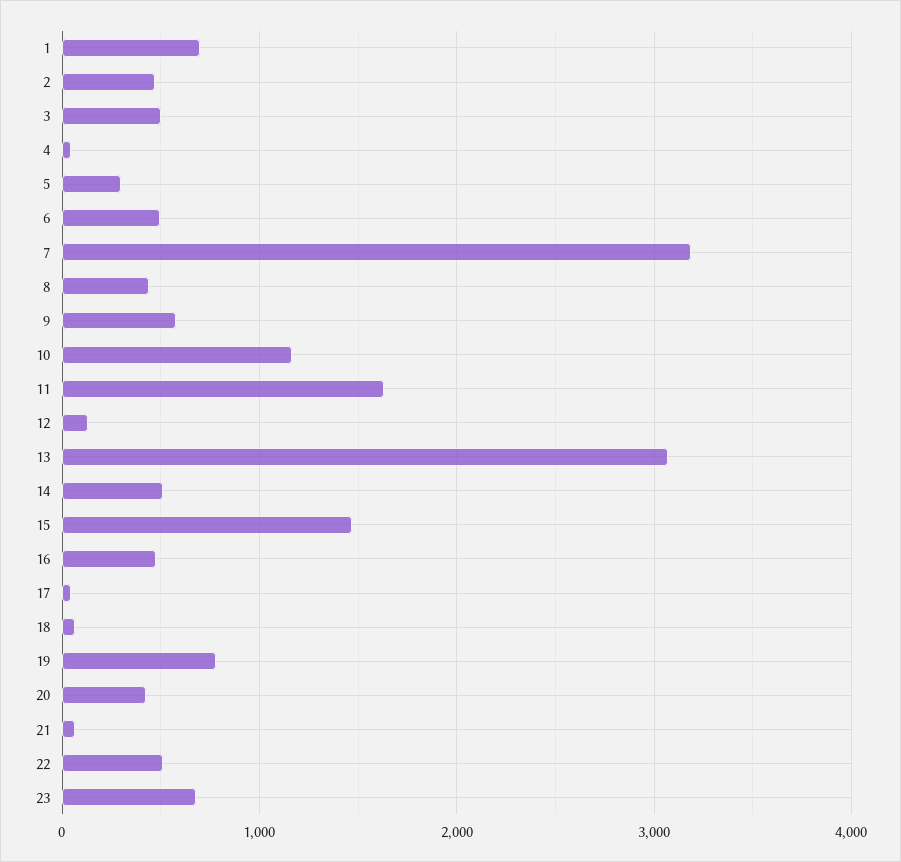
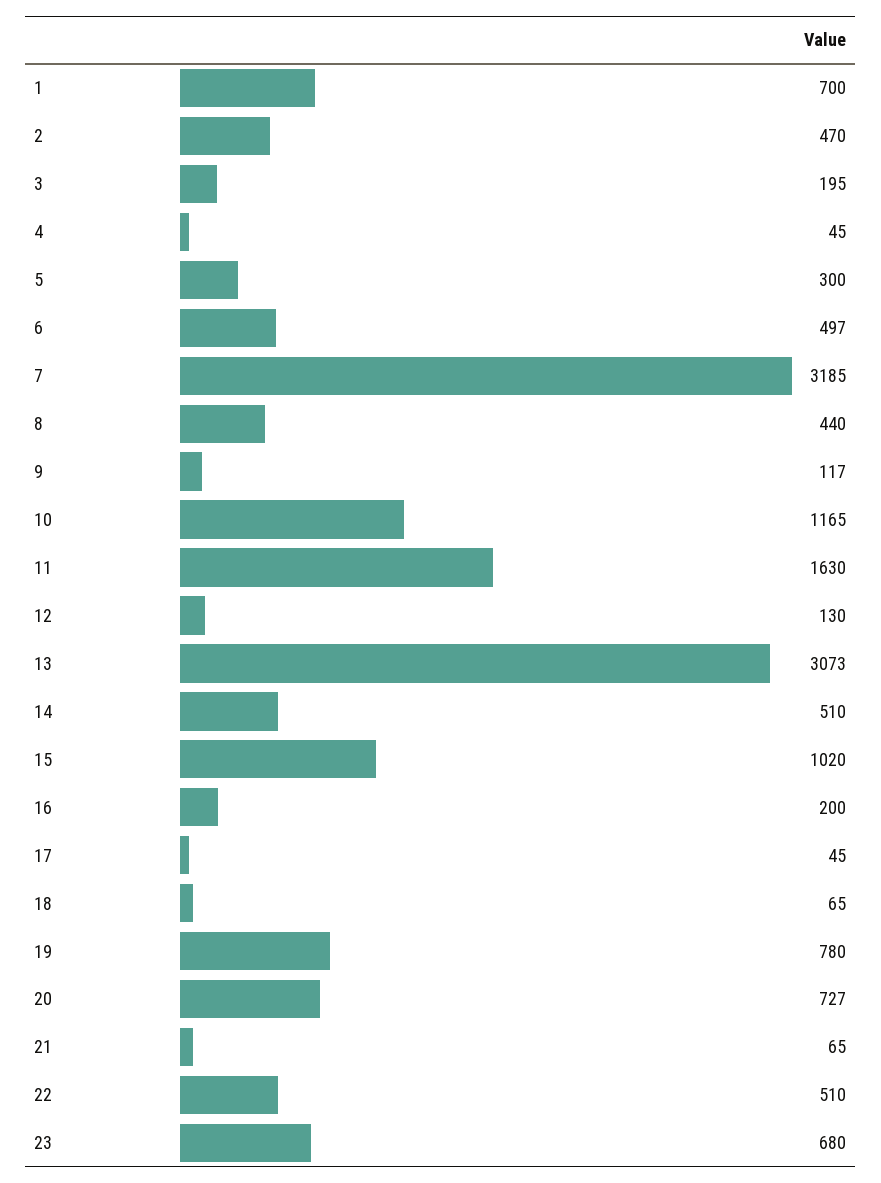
  {
    "1": 700,
    "2": 470,
-   "3": 500,
+   "3": 195,
    "4": 45,
    "5": 300,
    "6": 497,
    "7": 3185,
    "8": 440,
-   "9": 600,
+   "9": 117,
    "10": 1165,
    "11": 1630,
    "12": 130,
    "13": 3073,
    "14": 510,
-   "15": 1500,
+   "15": 1020,
-   "16": 500,
+   "16": 200,
    "17": 45,
    "18": 65,
    "19": 780,
-   "20": 400,
+   "20": 727,
    "21": 65,
    "22": 510,
    "23": 680
  }

